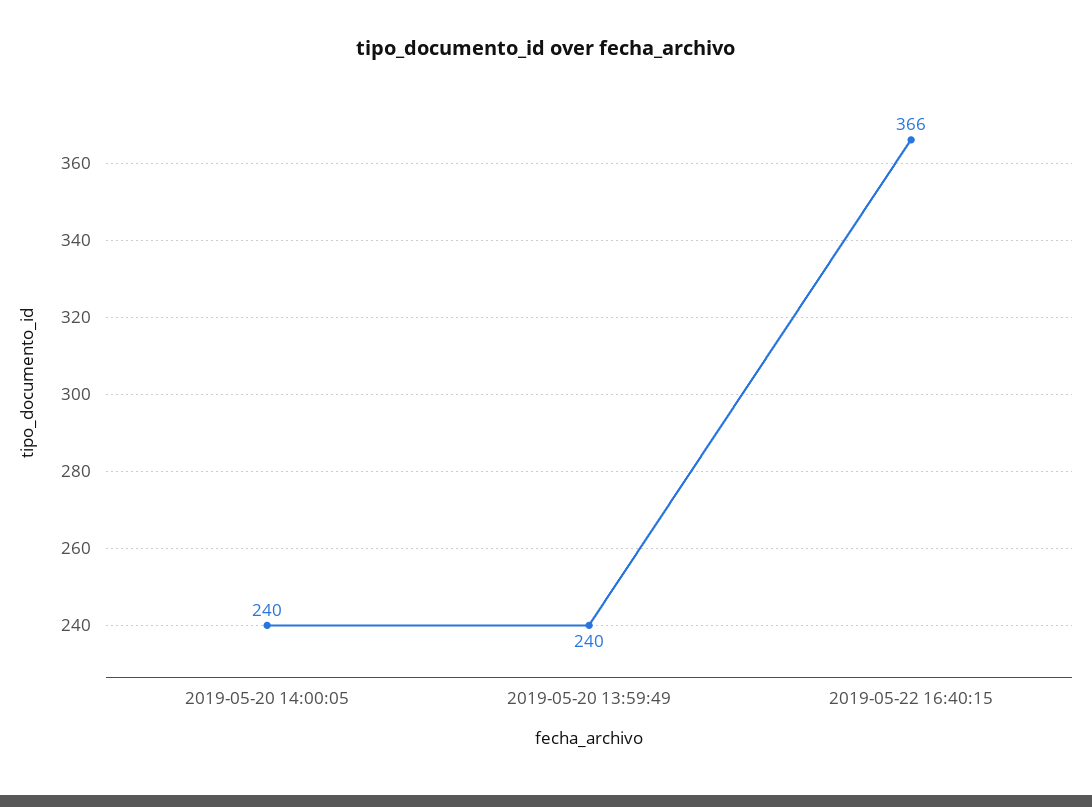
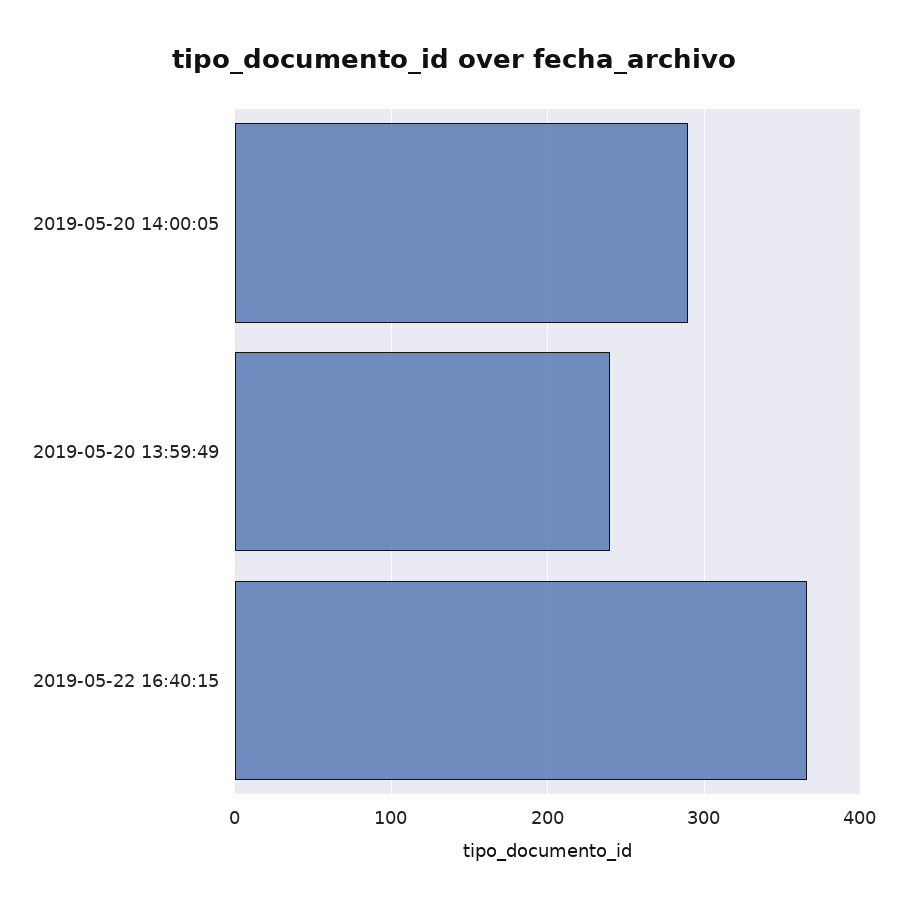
  {
-   "2019-05-20 14:00:05": 240,
+   "2019-05-20 14:00:05": 290,
    "2019-05-20 13:59:49": 240,
    "2019-05-22 16:40:15": 366
  }

